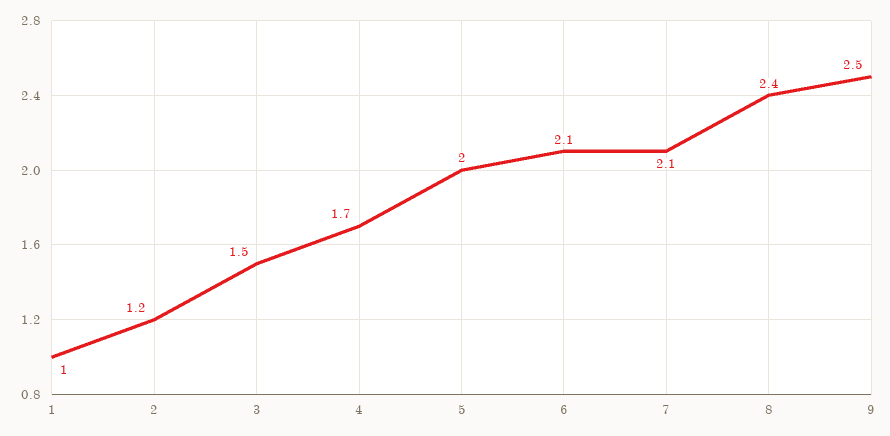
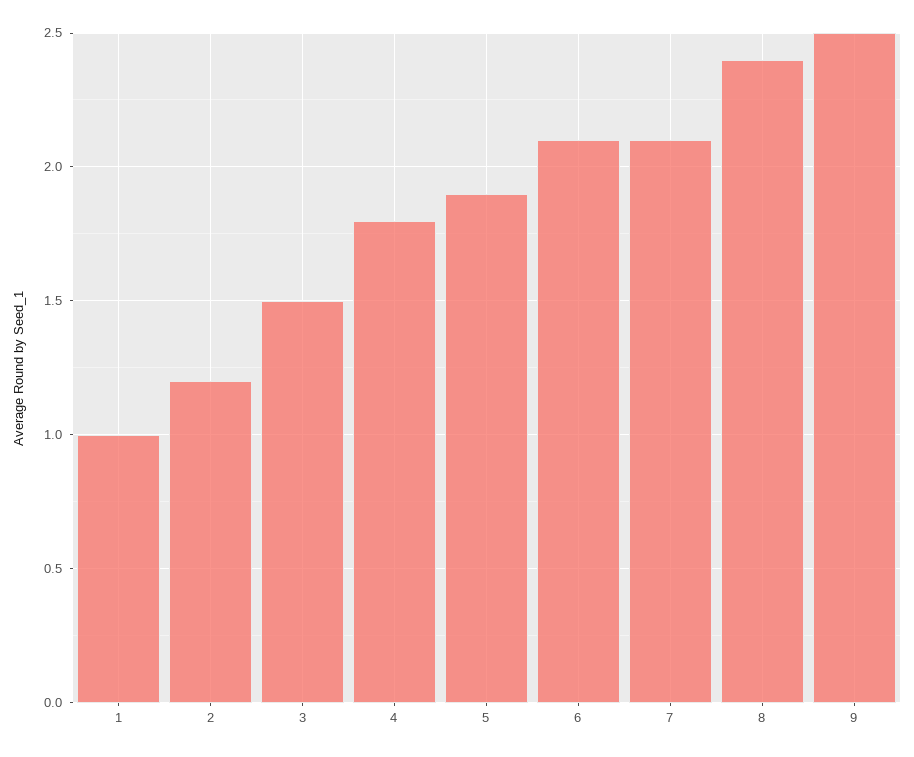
  {
    "1": 1,
    "2": 1.2,
    "3": 1.5,
-   "4": 1.7,
+   "4": 1.8,
-   "5": 2,
+   "5": 1.9,
    "6": 2.1,
    "7": 2.1,
    "8": 2.4,
    "9": 2.5
  }

